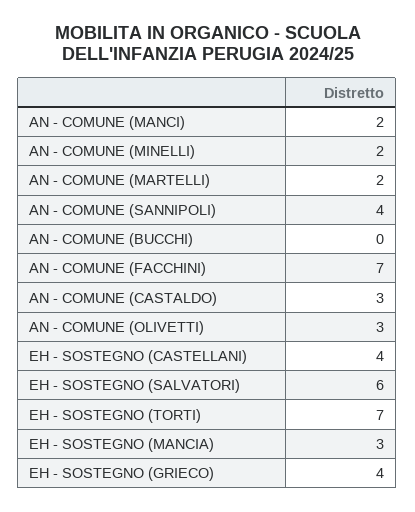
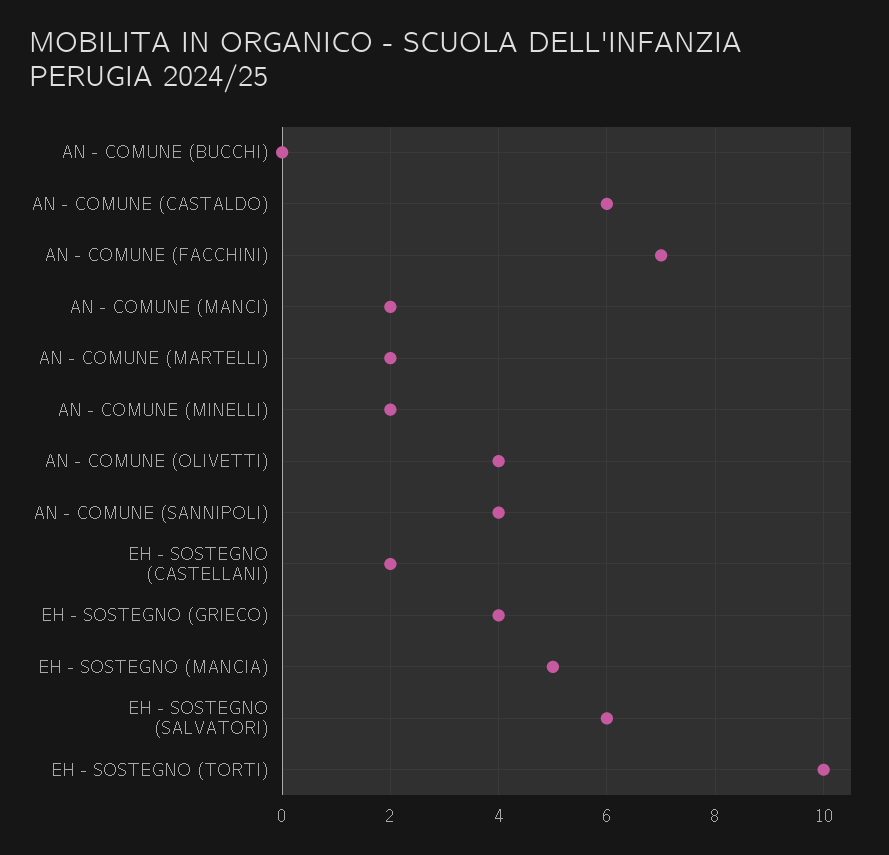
  {
    "AN - COMUNE (MANCI)": 2,
    "AN - COMUNE (MINELLI)": 2,
    "AN - COMUNE (MARTELLI)": 2,
    "AN - COMUNE (SANNIPOLI)": 4,
    "AN - COMUNE (BUCCHI)": 0,
    "AN - COMUNE (FACCHINI)": 7,
-   "AN - COMUNE (CASTALDO)": 3,
+   "AN - COMUNE (CASTALDO)": 6,
-   "AN - COMUNE (OLIVETTI)": 3,
+   "AN - COMUNE (OLIVETTI)": 4,
-   "EH - SOSTEGNO (CASTELLANI)": 4,
+   "EH - SOSTEGNO (CASTELLANI)": 2,
    "EH - SOSTEGNO (SALVATORI)": 6,
-   "EH - SOSTEGNO (TORTI)": 7,
+   "EH - SOSTEGNO (TORTI)": 10,
-   "EH - SOSTEGNO (MANCIA)": 3,
+   "EH - SOSTEGNO (MANCIA)": 5,
    "EH - SOSTEGNO (GRIECO)": 4
  }

